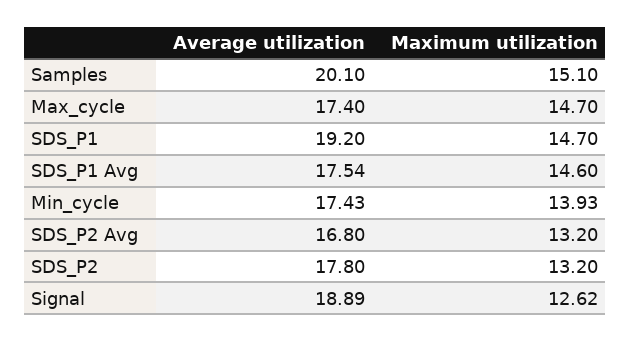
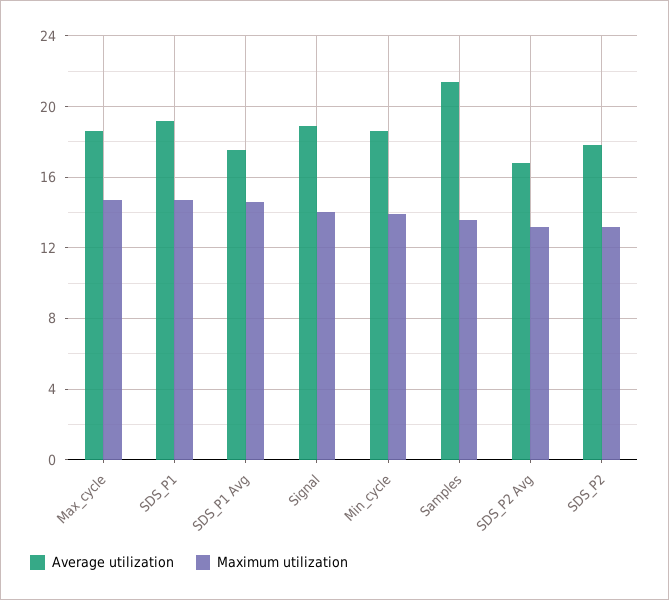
  {
    "Average utilization": {
-     "Samples": 20.1,
+     "Samples": 21.5,
-     "Max_cycle": 17.4,
+     "Max_cycle": 18.5,
      "SDS_P1": 19.2,
      "SDS_P1 Avg": 17.54,
-     "Min_cycle": 17.43,
+     "Min_cycle": 18.5,
      "SDS_P2 Avg": 16.8,
      "SDS_P2": 17.8,
      "Signal": 18.89
    },
    "Maximum utilization": {
-     "Samples": 15.1,
+     "Samples": 13.5,
      "Max_cycle": 14.7,
      "SDS_P1": 14.7,
      "SDS_P1 Avg": 14.6,
      "Min_cycle": 13.93,
      "SDS_P2 Avg": 13.2,
      "SDS_P2": 13.2,
-     "Signal": 12.62
+     "Signal": 14
    }
  }

